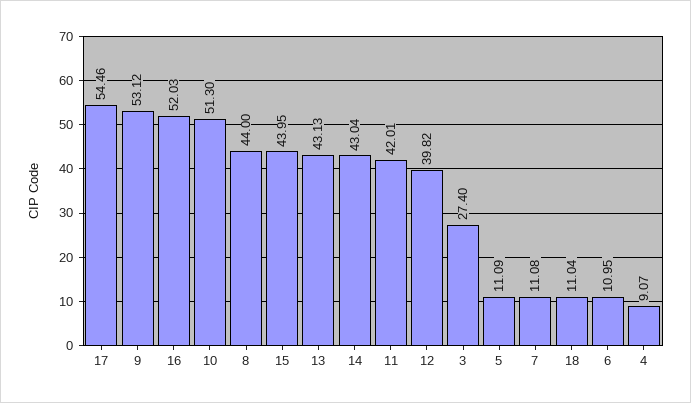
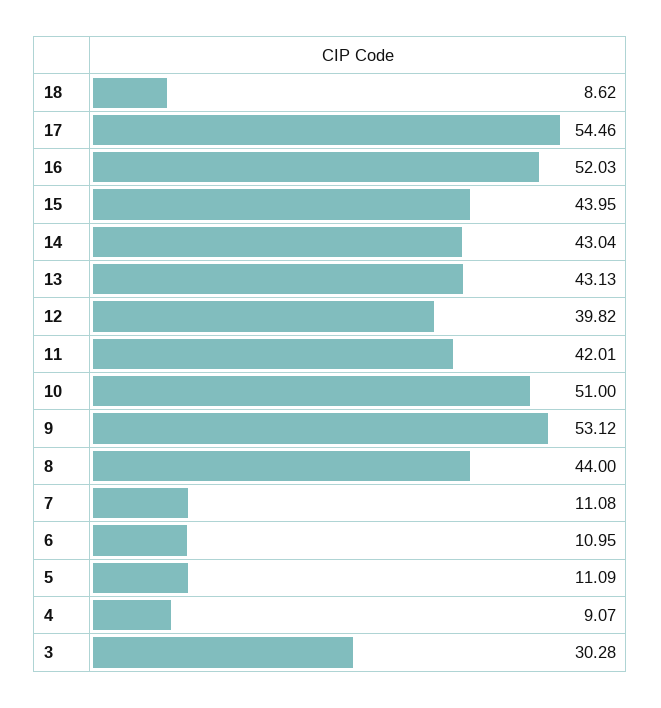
  {
    "17": 54.46,
    "9": 53.12,
    "16": 52.03,
-   "10": 51.3,
+   "10": 51,
    "8": 44,
    "15": 43.95,
    "13": 43.13,
    "14": 43.04,
    "11": 42.01,
    "12": 39.82,
-   "3": 27.4,
+   "3": 30.28,
    "5": 11.09,
    "7": 11.08,
-   "18": 11.04,
+   "18": 8.62,
    "6": 10.95,
    "4": 9.07
  }

